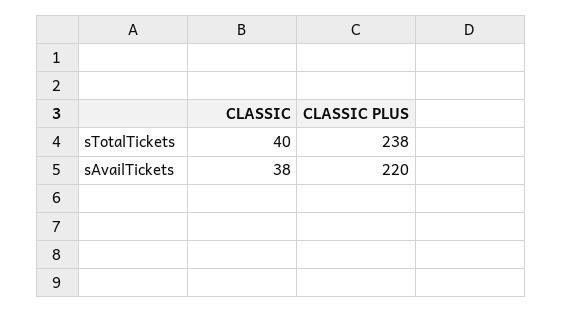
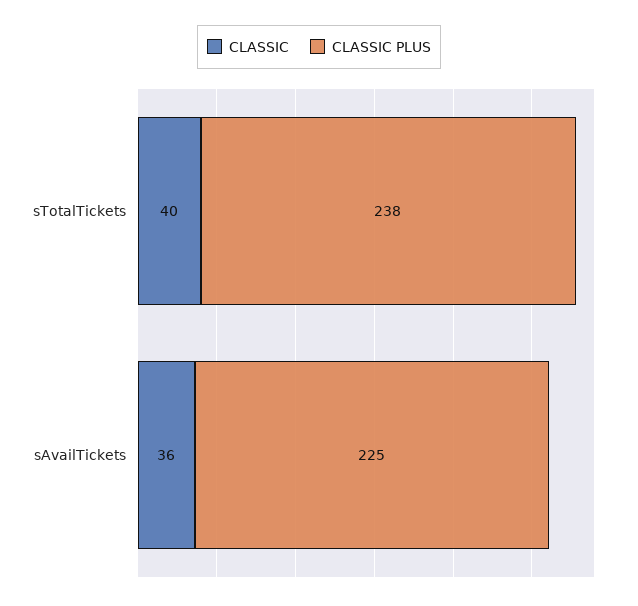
  {
    "CLASSIC": {
      "sTotalTickets": 40,
-     "sAvailTickets": 38
+     "sAvailTickets": 36
    },
    "CLASSIC PLUS": {
      "sTotalTickets": 238,
-     "sAvailTickets": 220
+     "sAvailTickets": 225
    }
  }

